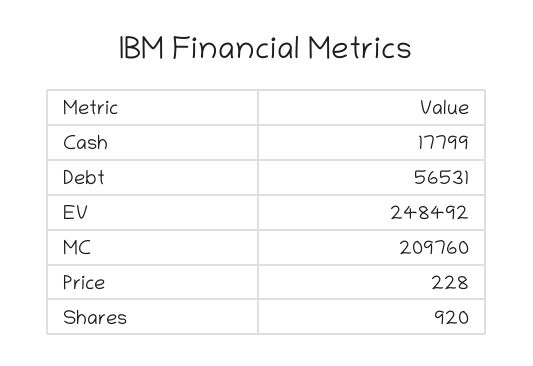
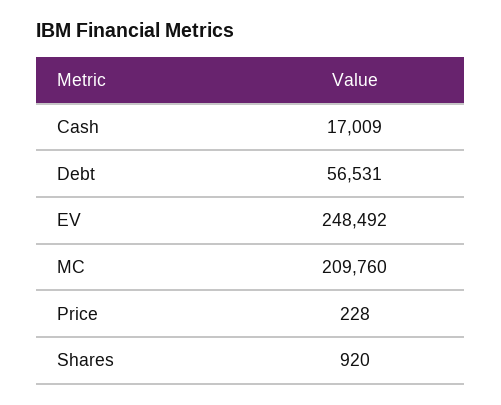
  {
-   "Cash": 17799,
+   "Cash": 17009,
    "Debt": 56531,
    "EV": 248492,
    "MC": 209760,
    "Price": 228,
    "Shares": 920
  }

